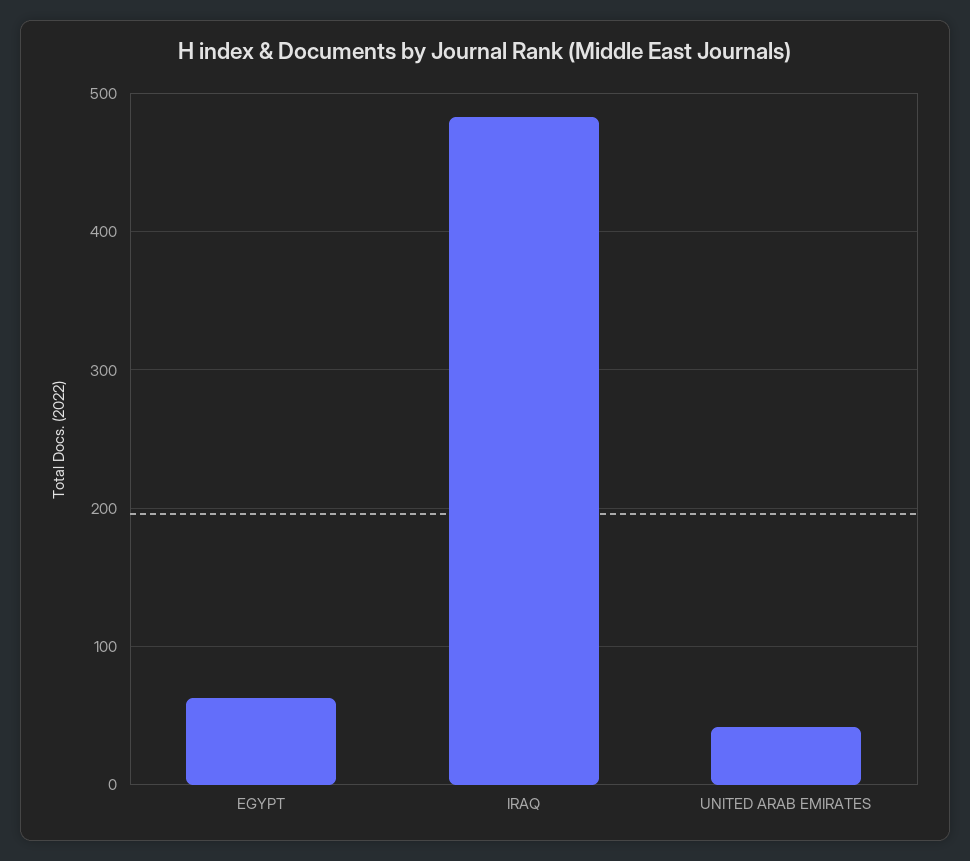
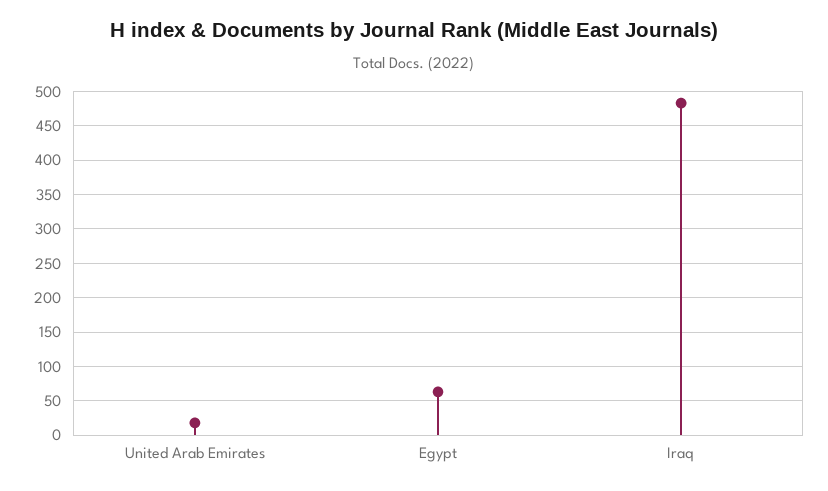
  {
    "EGYPT": 60,
    "IRAQ": 480,
-   "UNITED ARAB EMIRATES": 40
+   "UNITED ARAB EMIRATES": 20
  }

